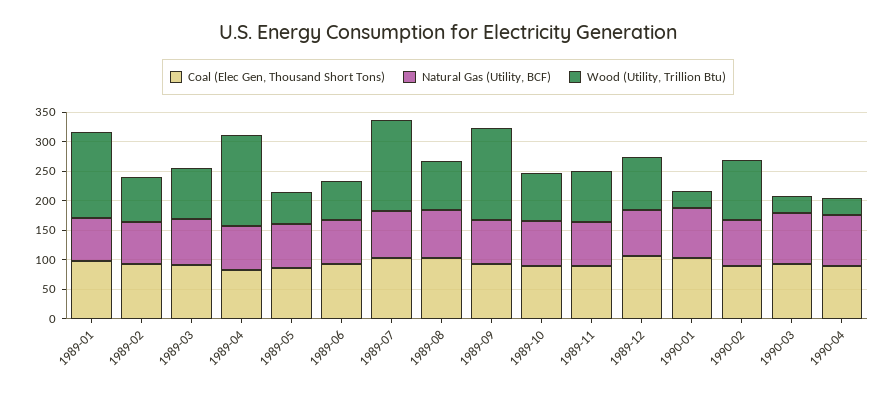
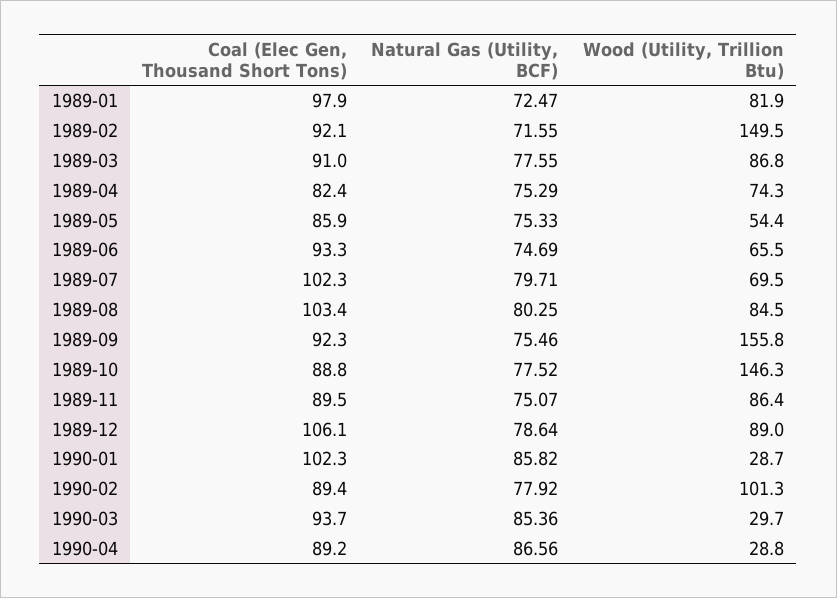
  {
    "Coal (Elec Gen, Thousand Short Tons)": {
      "1989-01": 97.9,
      "1989-02": 92.1,
      "1989-03": 91,
      "1989-04": 82.4,
      "1989-05": 85.9,
      "1989-06": 93.3,
      "1989-07": 102.3,
      "1989-08": 103.4,
      "1989-09": 92.3,
      "1989-10": 88.8,
      "1989-11": 89.5,
      "1989-12": 106.1,
      "1990-01": 102.3,
      "1990-02": 89.4,
      "1990-03": 93.7,
      "1990-04": 89.2
    },
    "Natural Gas (Utility, BCF)": {
      "1989-01": 72.47,
      "1989-02": 71.55,
      "1989-03": 77.55,
      "1989-04": 75.29,
      "1989-05": 75.33,
      "1989-06": 74.69,
      "1989-07": 79.71,
      "1989-08": 80.25,
      "1989-09": 75.46,
      "1989-10": 77.52,
      "1989-11": 75.07,
      "1989-12": 78.64,
      "1990-01": 85.82,
      "1990-02": 77.92,
      "1990-03": 85.36,
      "1990-04": 86.56
    },
    "Wood (Utility, Trillion Btu)": {
-     "1989-01": 150,
+     "1989-01": 81.9,
-     "1989-02": 75,
+     "1989-02": 149.5,
      "1989-03": 86.8,
-     "1989-04": 150,
+     "1989-04": 74.3,
      "1989-05": 54.4,
      "1989-06": 65.5,
-     "1989-07": 150,
+     "1989-07": 69.5,
      "1989-08": 84.5,
      "1989-09": 155.8,
-     "1989-10": 75,
+     "1989-10": 146.3,
      "1989-11": 86.4,
      "1989-12": 89,
      "1990-01": 28.7,
      "1990-02": 101.3,
      "1990-03": 29.7,
      "1990-04": 28.8
    }
  }

